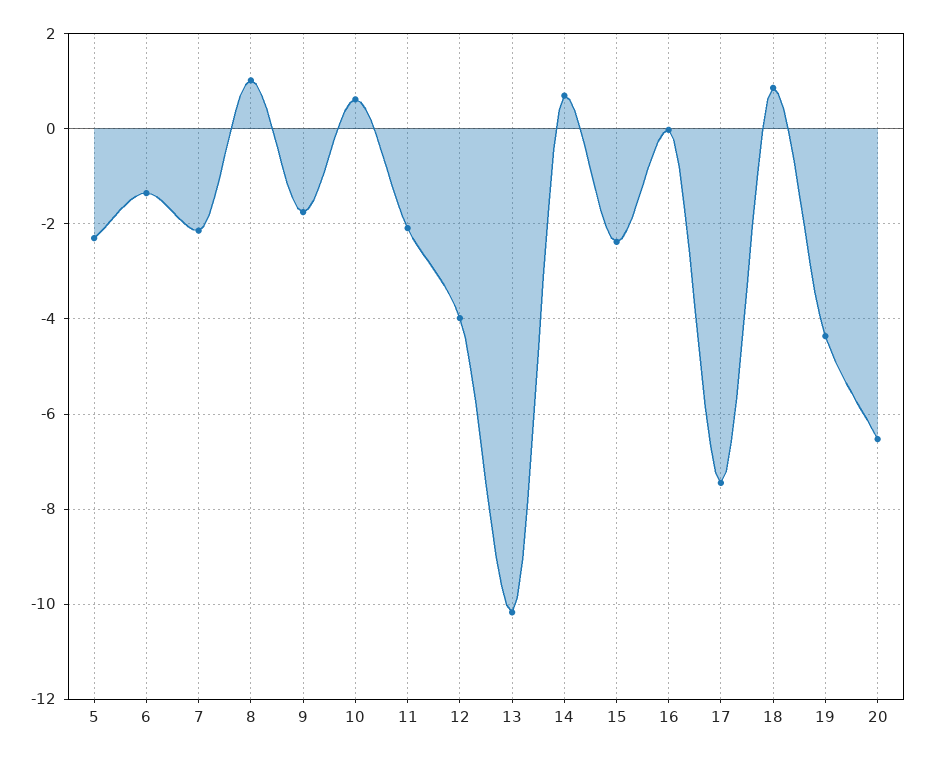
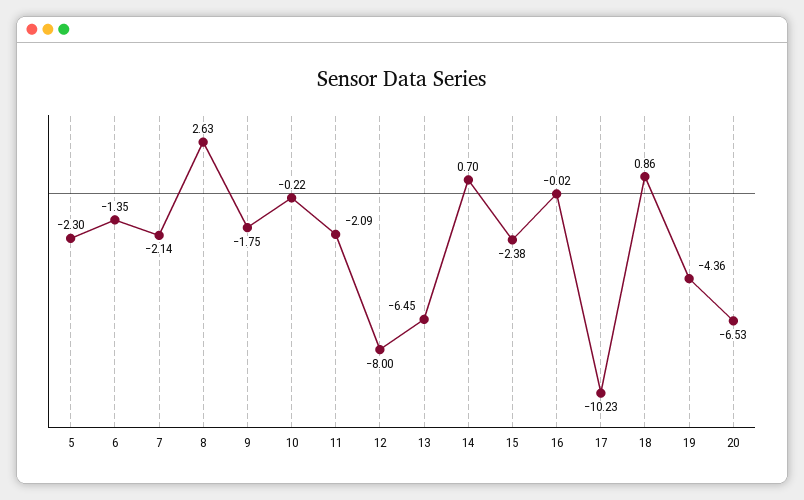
  {
    "5": -2.3,
    "6": -1.35,
    "7": -2.14,
-   "8": 1,
+   "8": 2.63,
    "9": -1.75,
-   "10": 0.6,
+   "10": -0.22,
    "11": -2.09,
-   "12": -4,
+   "12": -8,
-   "13": -10.2,
+   "13": -6.45,
    "14": 0.7,
    "15": -2.38,
    "16": -0.02,
-   "17": -7.4,
+   "17": -10.23,
    "18": 0.86,
    "19": -4.36,
    "20": -6.53
  }

